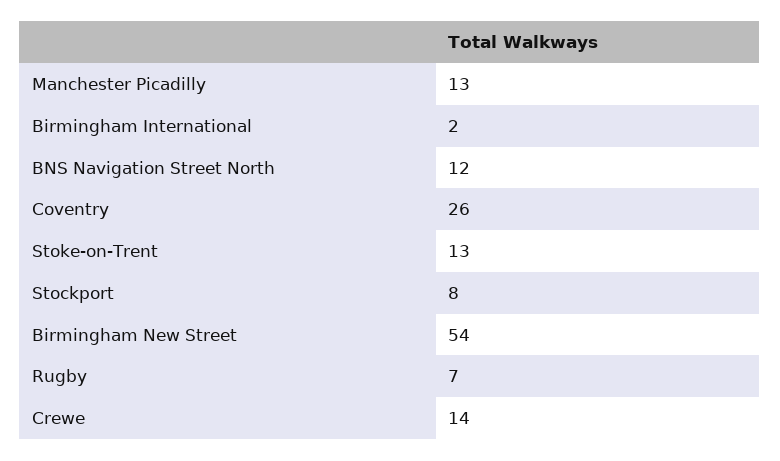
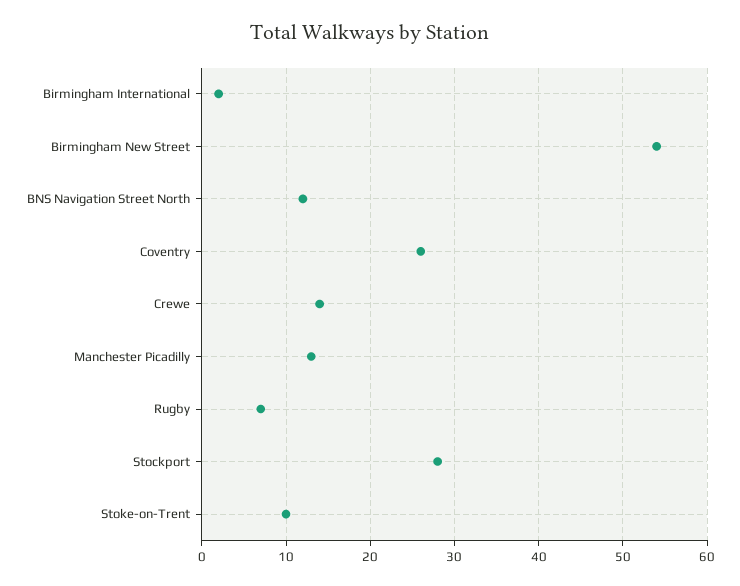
  {
    "Manchester Picadilly": 13,
    "Birmingham International": 2,
    "BNS Navigation Street North": 12,
    "Coventry": 26,
-   "Stoke-on-Trent": 13,
+   "Stoke-on-Trent": 10,
-   "Stockport": 8,
+   "Stockport": 28,
    "Birmingham New Street": 54,
    "Rugby": 7,
    "Crewe": 14
  }

